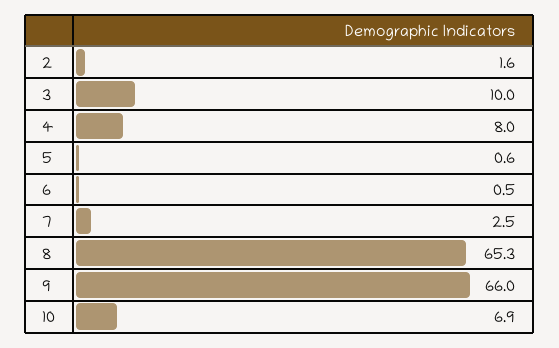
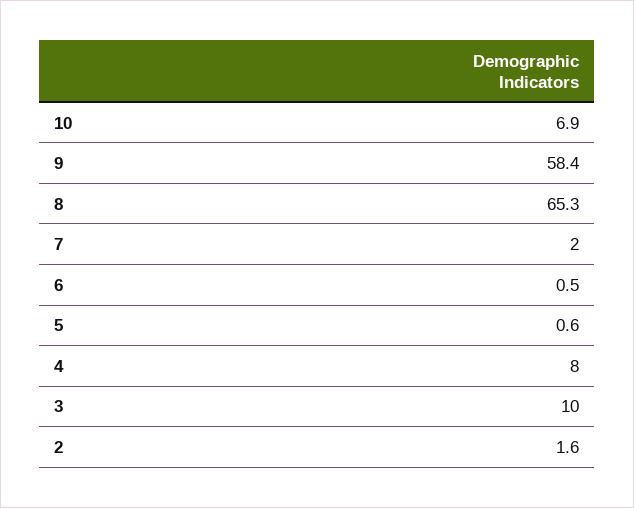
  {
    "2": 1.6,
    "3": 10,
    "4": 8,
    "5": 0.6,
    "6": 0.5,
-   "7": 2.5,
+   "7": 2,
    "8": 65.3,
-   "9": 66,
+   "9": 58.4,
    "10": 6.9
  }

